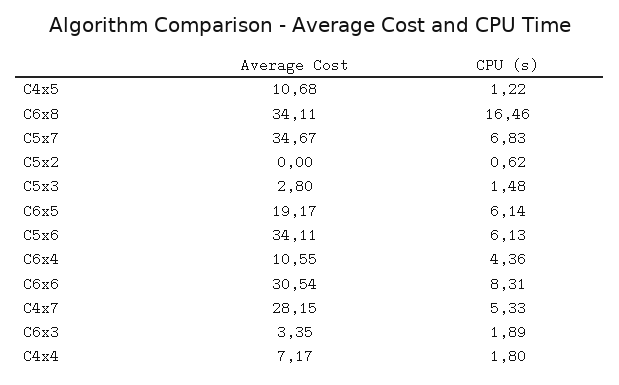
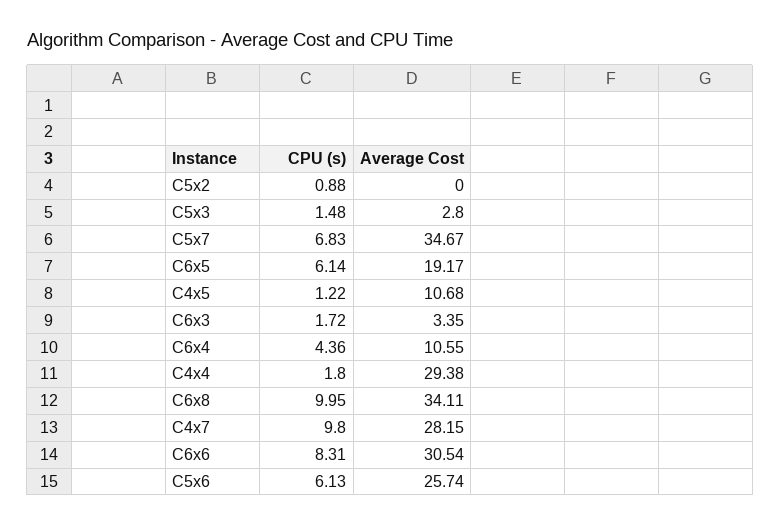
  {
    "Average Cost": {
      "C4x5": 10.68,
      "C6x8": 34.11,
      "C5x7": 34.67,
      "C5x2": 0,
      "C5x3": 2.8,
      "C6x5": 19.17,
-     "C5x6": 34.11,
+     "C5x6": 25.74,
      "C6x4": 10.55,
      "C6x6": 30.54,
      "C4x7": 28.15,
      "C6x3": 3.35,
-     "C4x4": 7.17
+     "C4x4": 29.38
    },
    "CPU (s)": {
      "C4x5": 1.22,
-     "C6x8": 16.46,
+     "C6x8": 9.95,
      "C5x7": 6.83,
-     "C5x2": 0.62,
+     "C5x2": 0.88,
      "C5x3": 1.48,
      "C6x5": 6.14,
      "C5x6": 6.13,
      "C6x4": 4.36,
      "C6x6": 8.31,
-     "C4x7": 5.33,
+     "C4x7": 9.8,
-     "C6x3": 1.89,
+     "C6x3": 1.72,
      "C4x4": 1.8
    }
  }

